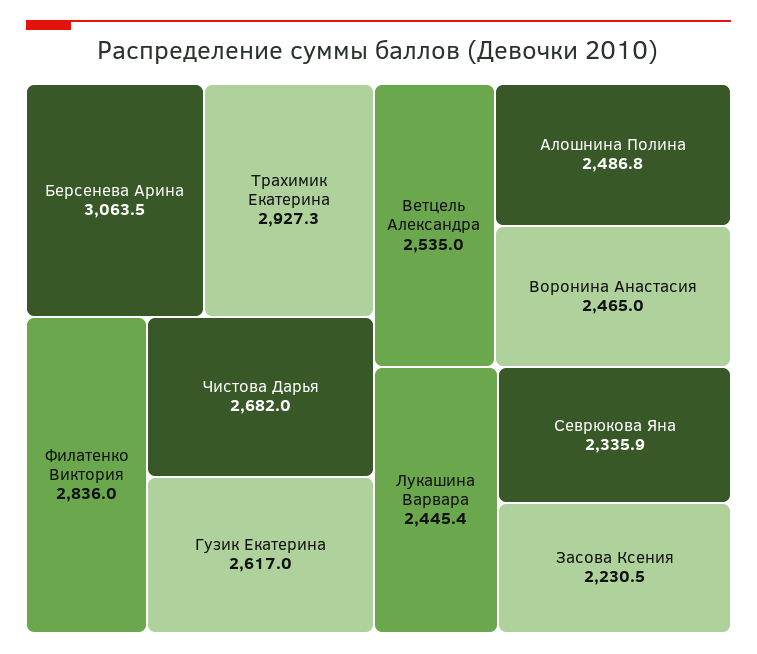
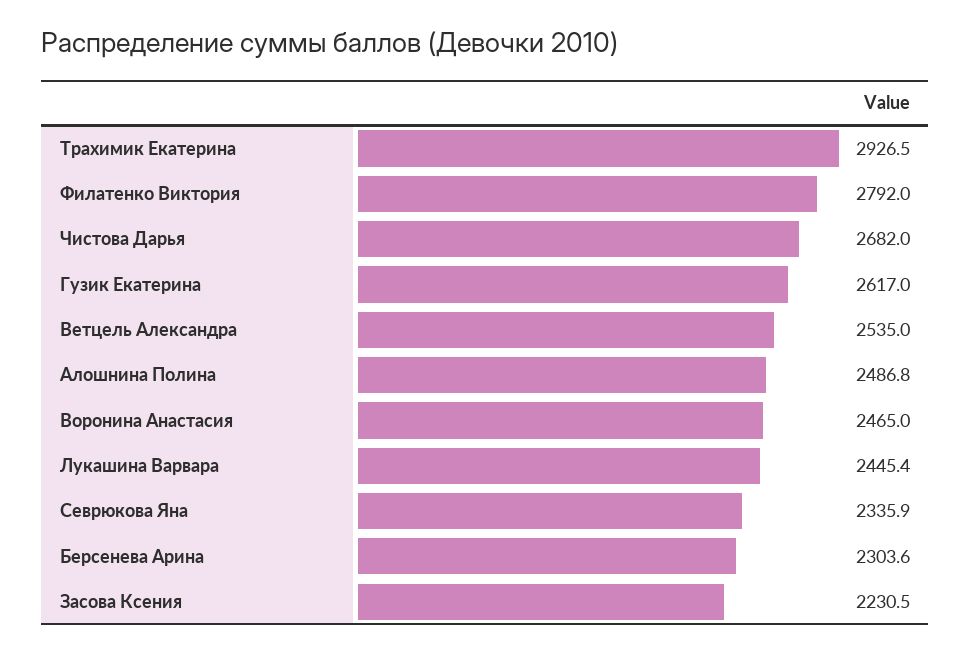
  {
-   "Берсенева Арина": 3063.5,
+   "Берсенева Арина": 2303.6,
-   "Трахимик Екатерина": 2927.3,
+   "Трахимик Екатерина": 2926.5,
-   "Филатенко Виктория": 2836,
+   "Филатенко Виктория": 2792,
    "Чистова Дарья": 2682,
    "Гузик Екатерина": 2617,
    "Ветцель Александра": 2535,
    "Алошнина Полина": 2486.8,
    "Воронина Анастасия": 2465,
    "Лукашина Варвара": 2445.4,
    "Севрюкова Яна": 2335.9,
    "Засова Ксения": 2230.5
  }

